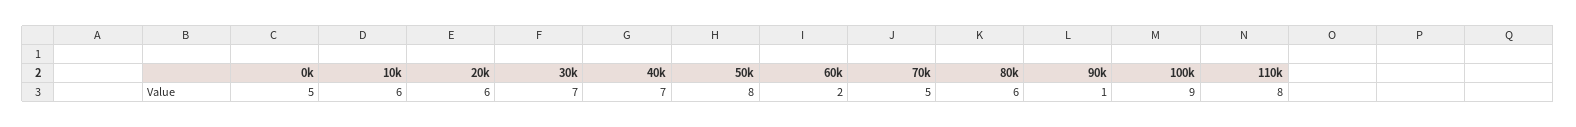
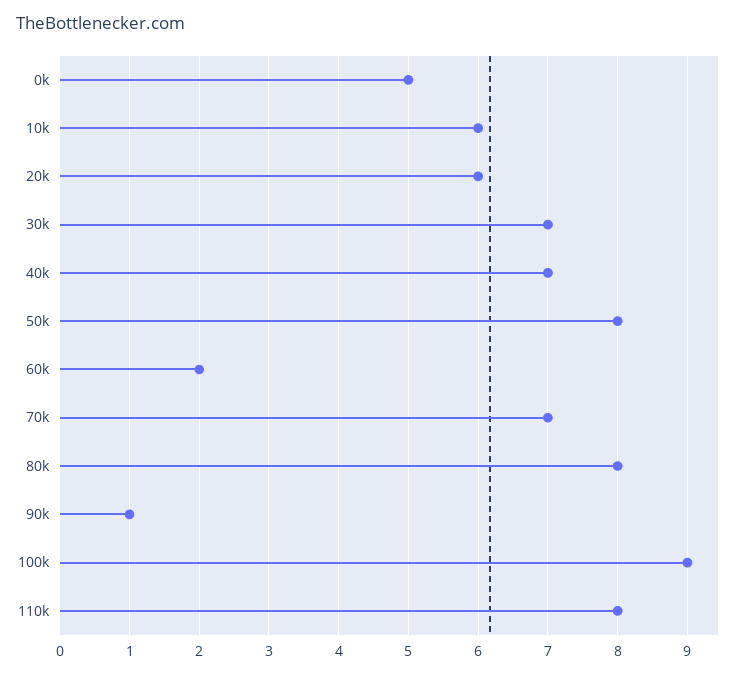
  {
    "0k": 5,
    "10k": 6,
    "20k": 6,
    "30k": 7,
    "40k": 7,
    "50k": 8,
    "60k": 2,
-   "70k": 5,
+   "70k": 7,
-   "80k": 6,
+   "80k": 8,
    "90k": 1,
    "100k": 9,
    "110k": 8
  }

